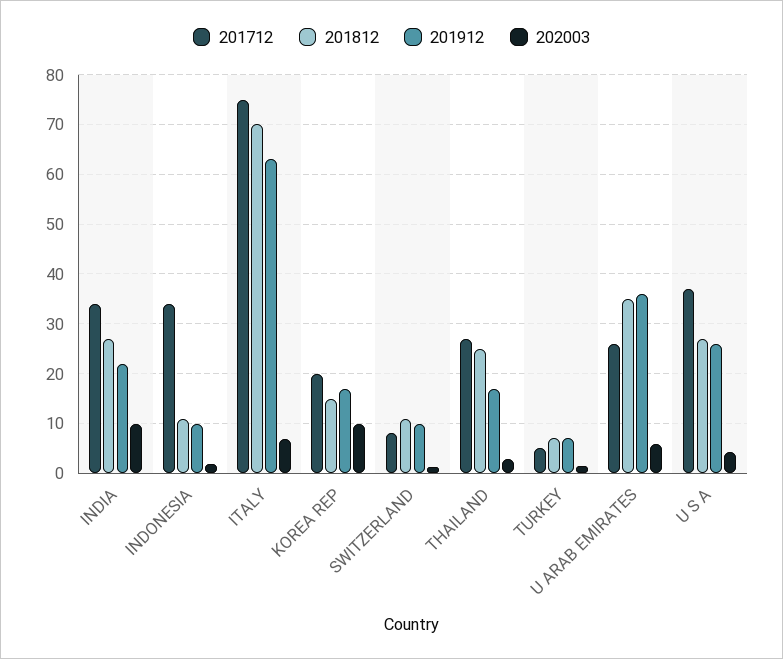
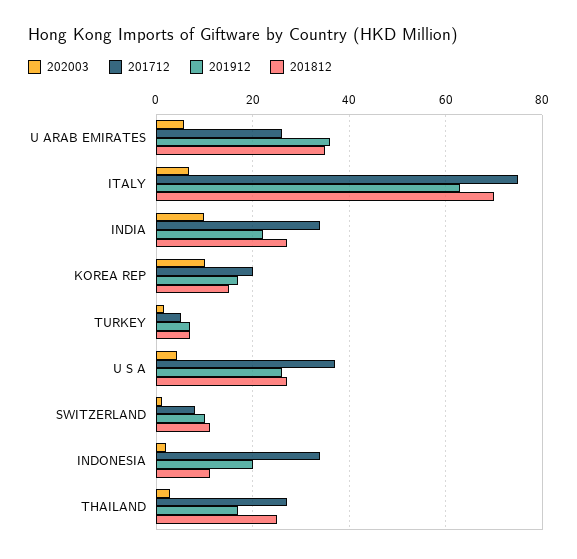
  {
    "201712": {
      "INDIA": 34,
      "INDONESIA": 34,
      "ITALY": 76,
      "KOREA REP": 20,
      "SWITZERLAND": 8,
      "THAILAND": 28,
      "TURKEY": 6,
      "U ARAB EMIRATES": 26,
      "U S A": 38
    },
    "201812": {
      "INDIA": 28,
      "INDONESIA": 12,
      "ITALY": 70,
      "KOREA REP": 16,
      "SWITZERLAND": 12,
      "THAILAND": 26,
      "TURKEY": 8,
      "U ARAB EMIRATES": 36,
      "U S A": 28
    },
    "201912": {
      "INDIA": 22,
-     "INDONESIA": 10,
+     "INDONESIA": 20,
      "ITALY": 64,
      "KOREA REP": 18,
      "SWITZERLAND": 10,
      "THAILAND": 18,
      "TURKEY": 8,
      "U ARAB EMIRATES": 36,
      "U S A": 26
    },
    "202003": {
      "INDIA": 10,
      "INDONESIA": 2,
      "ITALY": 6,
      "KOREA REP": 10,
      "SWITZERLAND": 2,
      "THAILAND": 2,
      "TURKEY": 2,
      "U ARAB EMIRATES": 6,
      "U S A": 4
    }
  }

